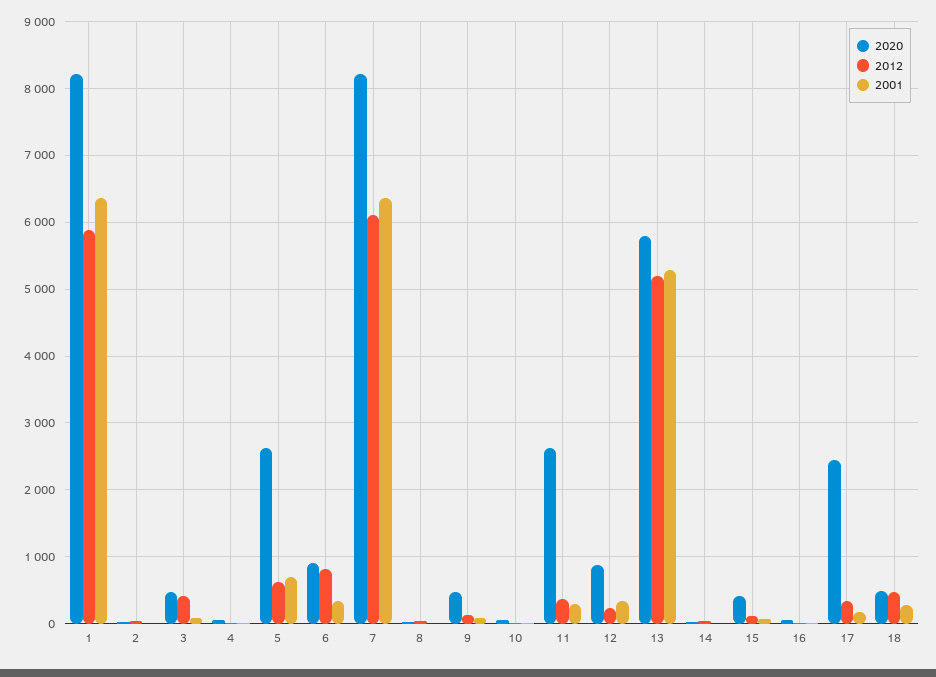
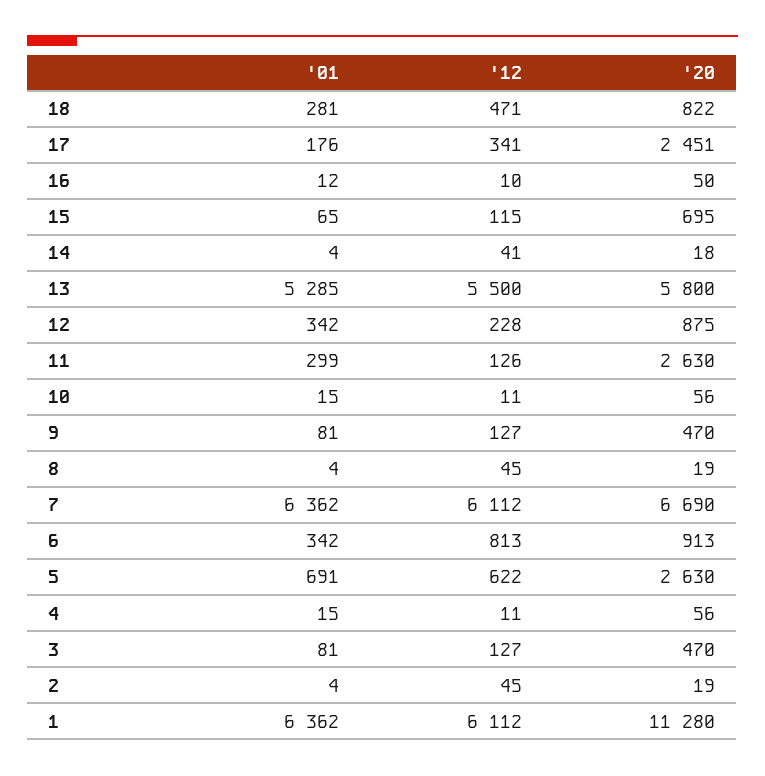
  {
    "2020": {
-     "1": 8200,
+     "1": 11280,
      "2": 19,
      "3": 470,
      "4": 56,
      "5": 2630,
      "6": 913,
-     "7": 8200,
+     "7": 6690,
      "8": 19,
      "9": 470,
      "10": 56,
      "11": 2630,
      "12": 875,
      "13": 5800,
      "14": 18,
-     "15": 400,
+     "15": 695,
      "16": 50,
      "17": 2451,
-     "18": 500
+     "18": 822
    },
    "2012": {
-     "1": 5900,
+     "1": 6112,
      "2": 45,
-     "3": 400,
+     "3": 127,
      "4": 11,
      "5": 622,
      "6": 813,
      "7": 6112,
      "8": 45,
      "9": 127,
      "10": 11,
-     "11": 400,
+     "11": 126,
      "12": 228,
-     "13": 5200,
+     "13": 5500,
      "14": 41,
      "15": 115,
      "16": 10,
      "17": 341,
      "18": 471
    },
    "2001": {
      "1": 6362,
      "2": 4,
      "3": 81,
      "4": 15,
      "5": 691,
      "6": 342,
      "7": 6362,
      "8": 4,
      "9": 81,
      "10": 15,
      "11": 299,
      "12": 342,
      "13": 5285,
      "14": 4,
      "15": 65,
      "16": 12,
      "17": 176,
      "18": 281
    }
  }

